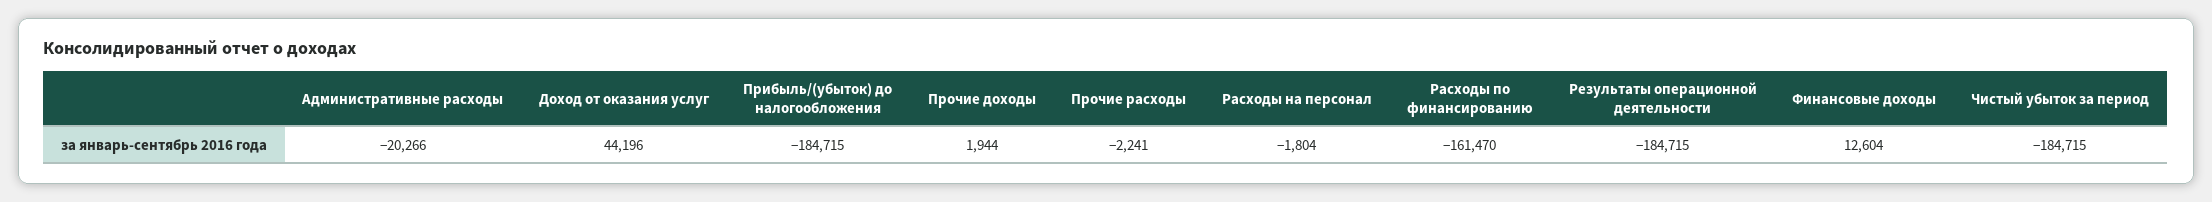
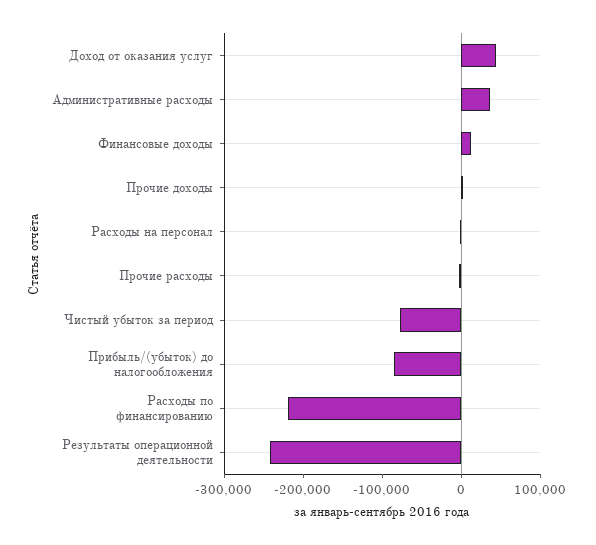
  {
-   "Административные расходы": -20266,
+   "Административные расходы": 40000,
    "Доход от оказания услуг": 44196,
-   "Прибыль/(убыток) до налогообложения": -184715,
+   "Прибыль/(убыток) до налогообложения": -80000,
    "Прочие доходы": 1944,
    "Прочие расходы": -2241,
    "Расходы на персонал": -1804,
-   "Расходы по финансированию": -161470,
+   "Расходы по финансированию": -220000,
-   "Результаты операционной деятельности": -184715,
+   "Результаты операционной деятельности": -240000,
    "Финансовые доходы": 12604,
-   "Чистый убыток за период": -184715
+   "Чистый убыток за период": -80000
  }

